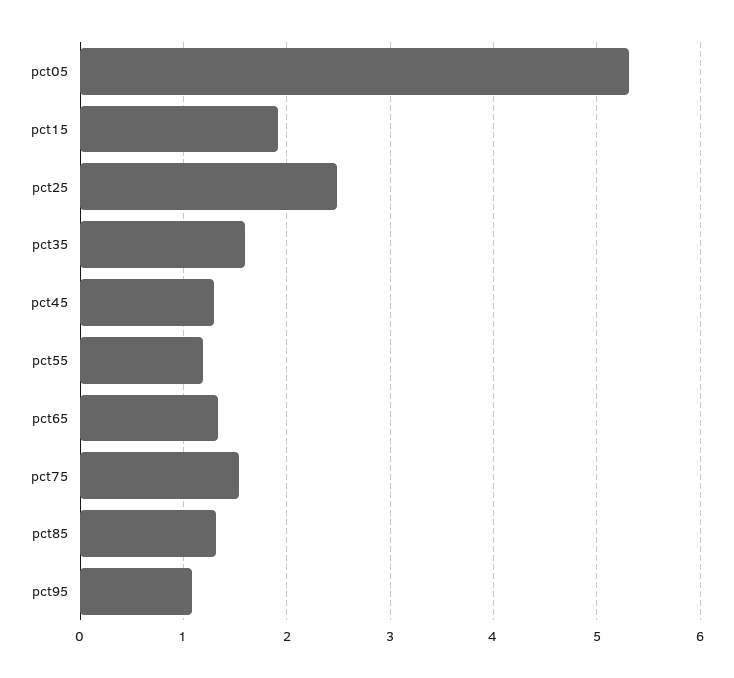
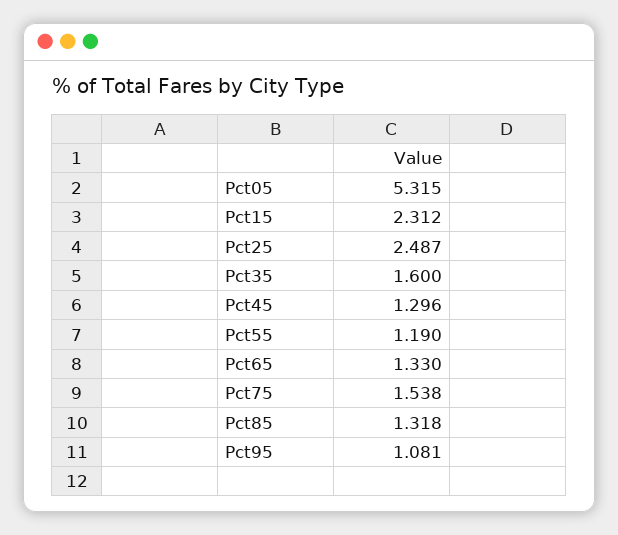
  {
    "pct05": 5.315,
-   "pct15": 1.9,
+   "pct15": 2.312,
    "pct25": 2.487,
    "pct35": 1.6,
    "pct45": 1.296,
    "pct55": 1.19,
    "pct65": 1.33,
    "pct75": 1.538,
    "pct85": 1.318,
    "pct95": 1.081
  }

